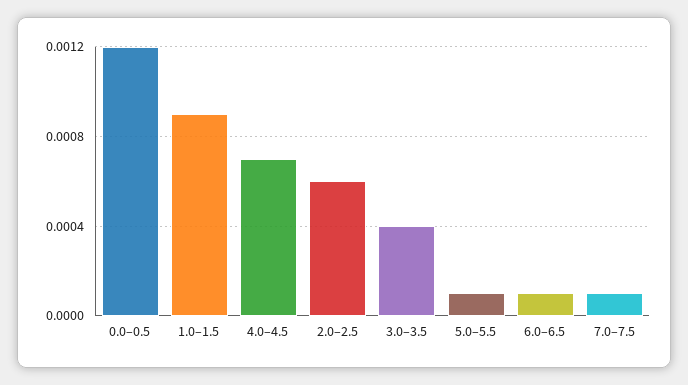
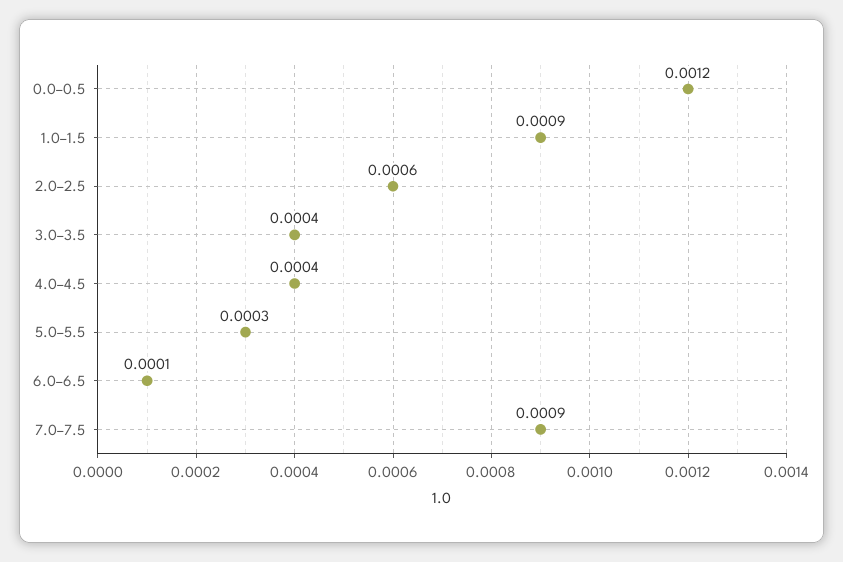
  {
    "0.0–0.5": 0.0012,
    "1.0–1.5": 0.0009,
-   "4.0–4.5": 0.0007,
+   "4.0–4.5": 0.0004,
    "2.0–2.5": 0.0006,
    "3.0–3.5": 0.0004,
-   "5.0–5.5": 0.0001,
+   "5.0–5.5": 0.0003,
    "6.0–6.5": 0.0001,
-   "7.0–7.5": 0.0001
+   "7.0–7.5": 0.0009
  }

